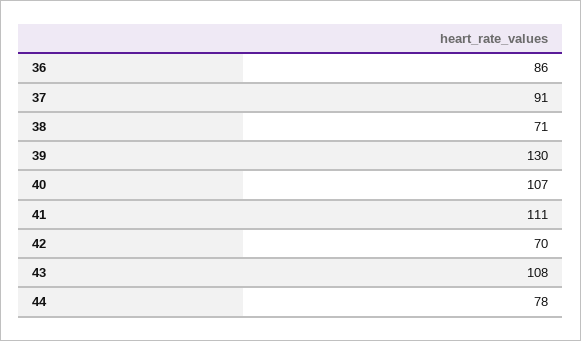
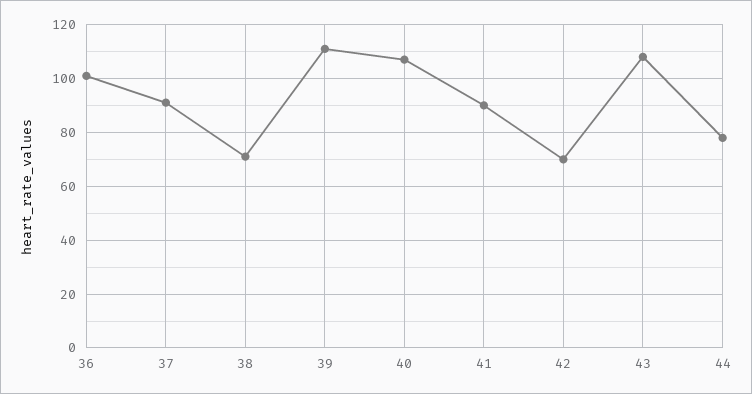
  {
-   "36": 86,
+   "36": 100,
    "37": 91,
    "38": 71,
-   "39": 130,
+   "39": 110,
    "40": 107,
-   "41": 111,
+   "41": 90,
    "42": 70,
    "43": 108,
    "44": 78
  }

